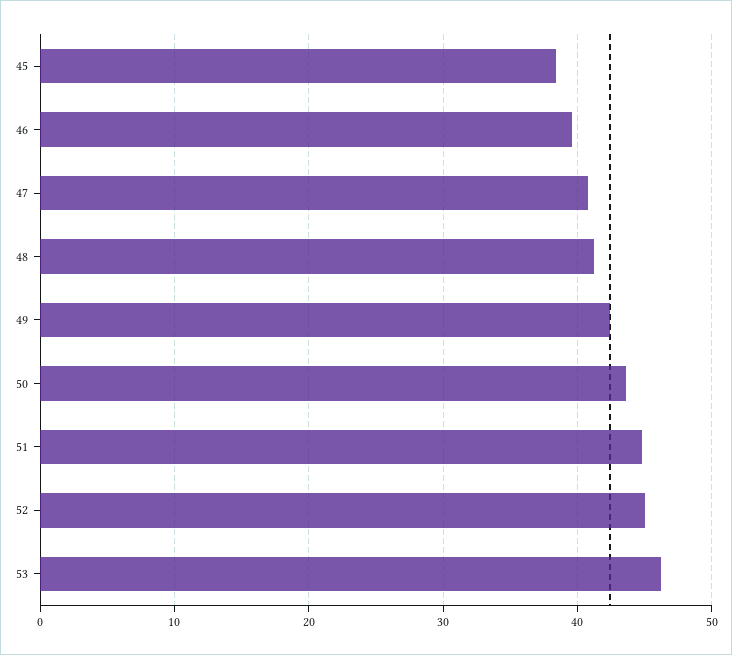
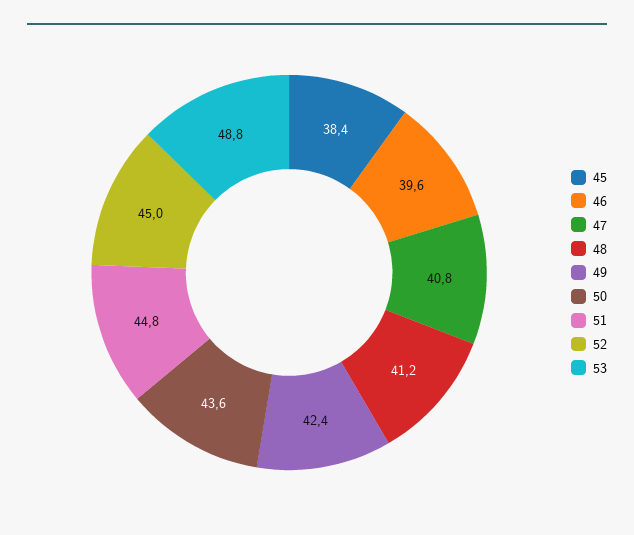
  {
    "45": 38.4,
    "46": 39.6,
    "47": 40.8,
    "48": 41.2,
    "49": 42.4,
    "50": 43.6,
    "51": 44.8,
    "52": 45,
-   "53": 46
+   "53": 48.8
  }

